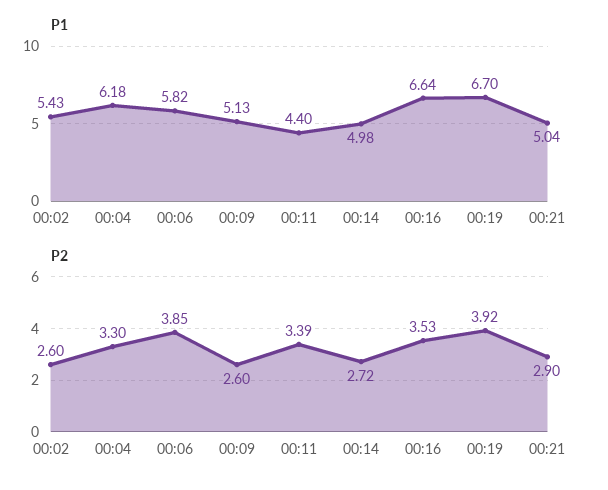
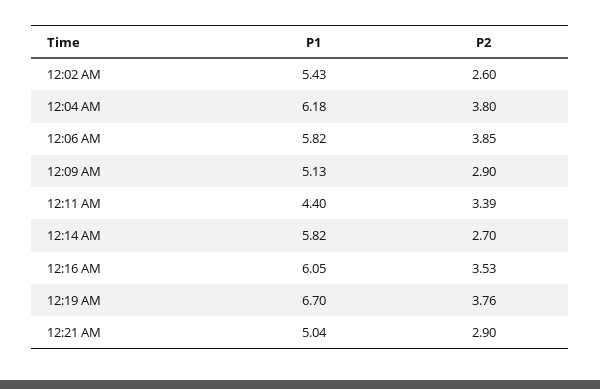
  {
    "P1": {
      "00:02": 5.43,
      "00:04": 6.18,
      "00:06": 5.82,
      "00:09": 5.13,
      "00:11": 4.4,
-     "00:14": 4.98,
+     "00:14": 5.82,
-     "00:16": 6.64,
+     "00:16": 6.05,
      "00:19": 6.7,
      "00:21": 5.04
    },
    "P2": {
      "00:02": 2.6,
-     "00:04": 3.3,
+     "00:04": 3.8,
      "00:06": 3.85,
-     "00:09": 2.6,
+     "00:09": 2.9,
      "00:11": 3.39,
-     "00:14": 2.72,
+     "00:14": 2.7,
      "00:16": 3.53,
-     "00:19": 3.92,
+     "00:19": 3.76,
      "00:21": 2.9
    }
  }

